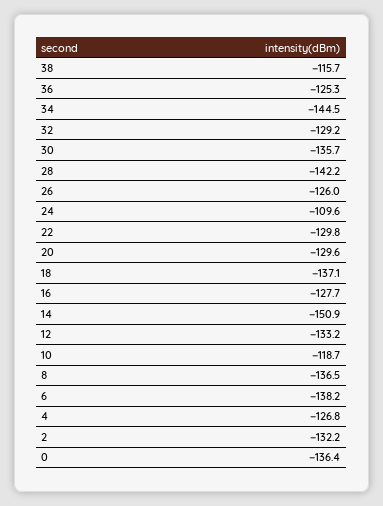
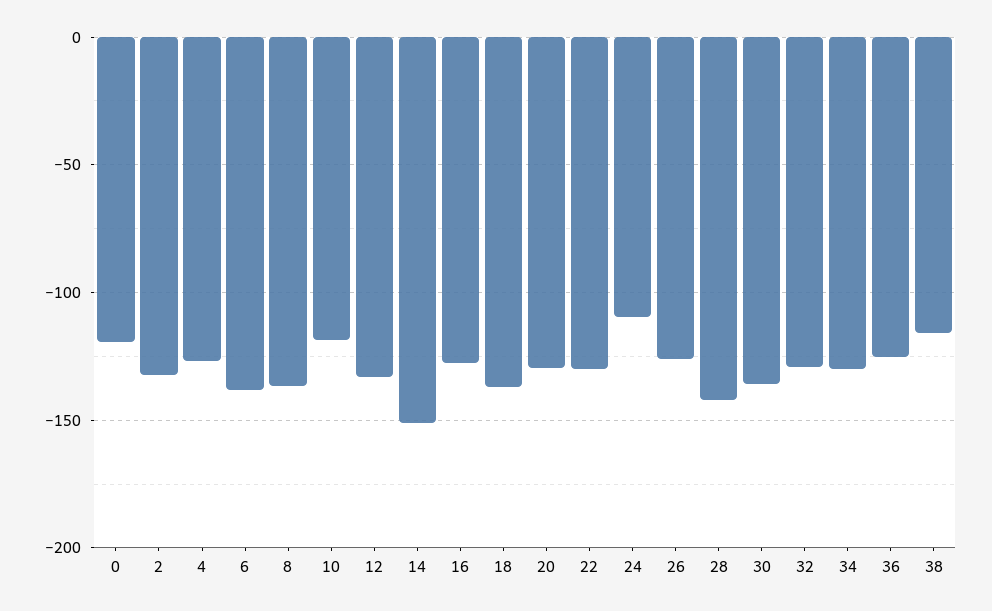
  {
    "38": -115.7,
    "36": -125.3,
-   "34": -144.5,
+   "34": -130,
    "32": -129.2,
    "30": -135.7,
    "28": -142.2,
    "26": -126,
    "24": -109.6,
    "22": -129.8,
    "20": -129.6,
    "18": -137.1,
    "16": -127.7,
    "14": -150.9,
    "12": -133.2,
    "10": -118.7,
    "8": -136.5,
    "6": -138.2,
    "4": -126.8,
    "2": -132.2,
-   "0": -136.4
+   "0": -120
  }

